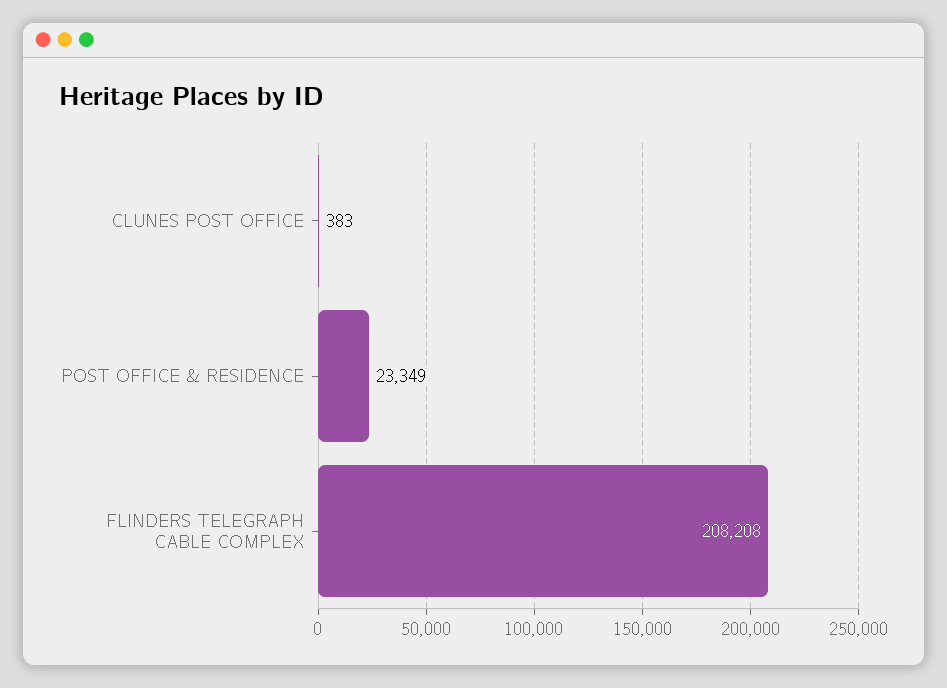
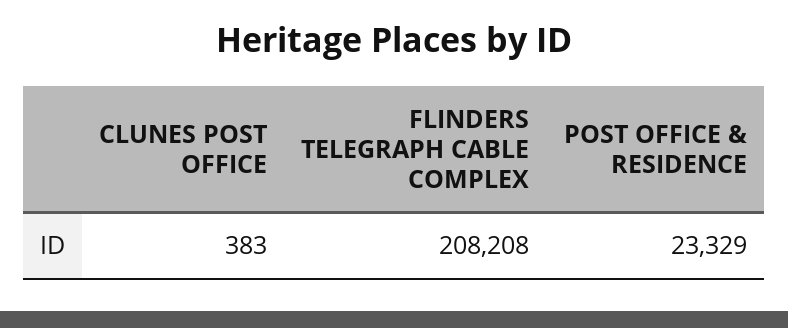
  {
    "CLUNES POST OFFICE": 383,
-   "POST OFFICE & RESIDENCE": 23349,
+   "POST OFFICE & RESIDENCE": 23329,
    "FLINDERS TELEGRAPH CABLE COMPLEX": 208208
  }

